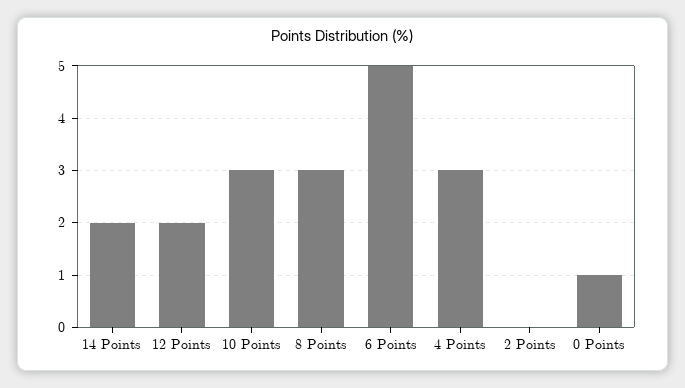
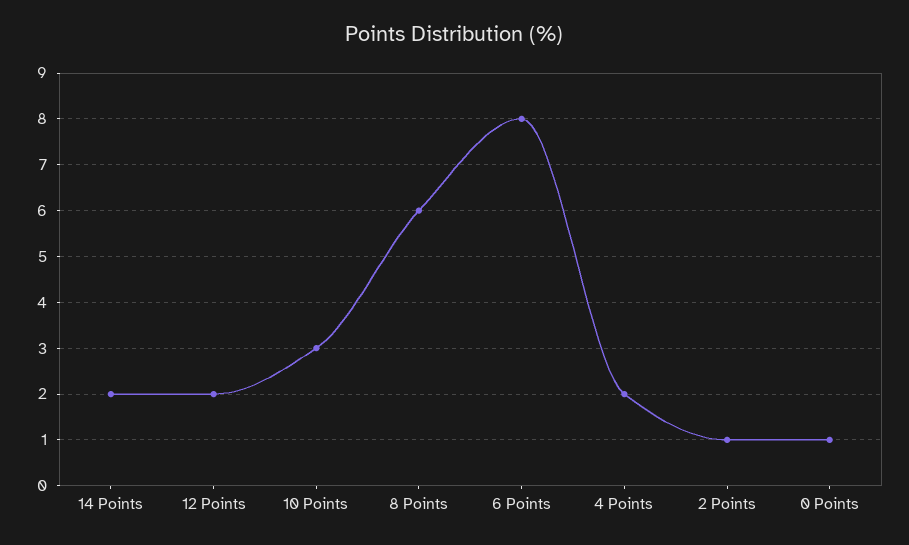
  {
    "14 Points": 2,
    "12 Points": 2,
    "10 Points": 3,
-   "8 Points": 3,
+   "8 Points": 6,
-   "6 Points": 5,
+   "6 Points": 8,
-   "4 Points": 3,
+   "4 Points": 2,
-   "2 Points": 0,
+   "2 Points": 1,
    "0 Points": 1
  }

